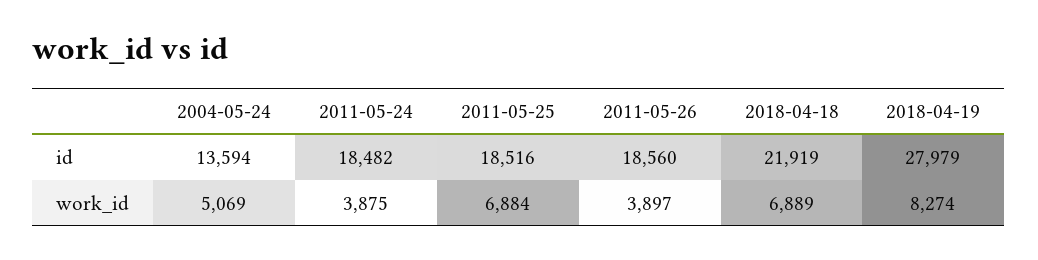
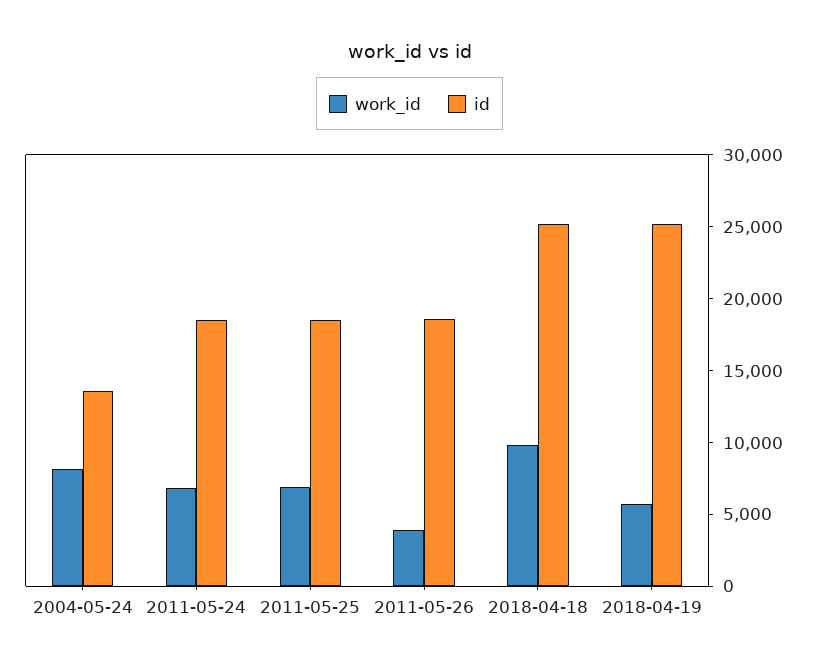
  {
    "id": {
      "2004-05-24": 13594,
      "2011-05-24": 18482,
      "2011-05-25": 18516,
      "2011-05-26": 18560,
-     "2018-04-18": 21919,
+     "2018-04-18": 25000,
-     "2018-04-19": 27979
+     "2018-04-19": 25000
    },
    "work_id": {
-     "2004-05-24": 5069,
+     "2004-05-24": 8000,
-     "2011-05-24": 3875,
+     "2011-05-24": 7000,
      "2011-05-25": 6884,
      "2011-05-26": 3897,
-     "2018-04-18": 6889,
+     "2018-04-18": 10000,
-     "2018-04-19": 8274
+     "2018-04-19": 6000
    }
  }

